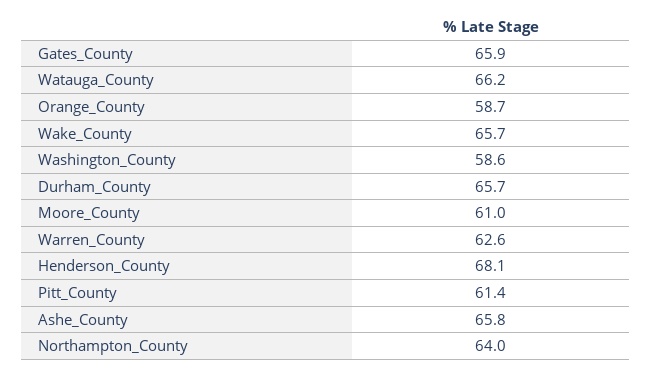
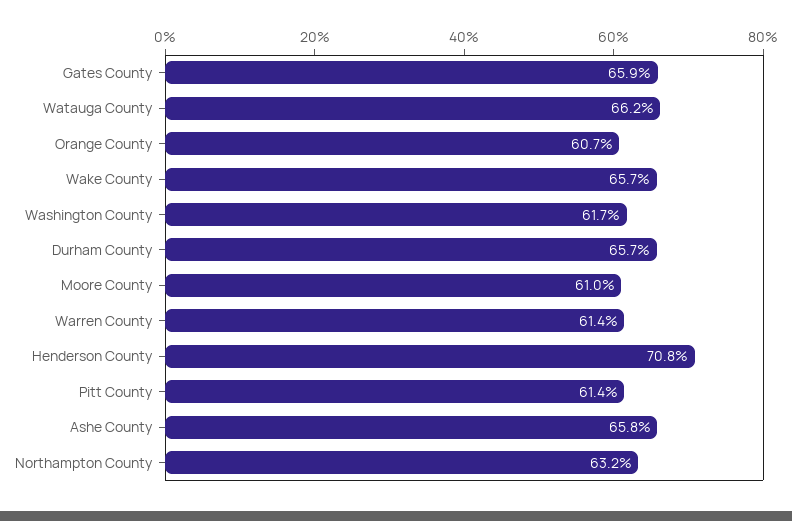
  {
    "Gates_County": 65.9,
    "Watauga_County": 66.2,
-   "Orange_County": 58.7,
+   "Orange_County": 60.7,
    "Wake_County": 65.7,
-   "Washington_County": 58.6,
+   "Washington_County": 61.7,
    "Durham_County": 65.7,
    "Moore_County": 61,
-   "Warren_County": 62.6,
+   "Warren_County": 61.4,
-   "Henderson_County": 68.1,
+   "Henderson_County": 70.8,
    "Pitt_County": 61.4,
    "Ashe_County": 65.8,
-   "Northampton_County": 64
+   "Northampton_County": 63.2
  }

